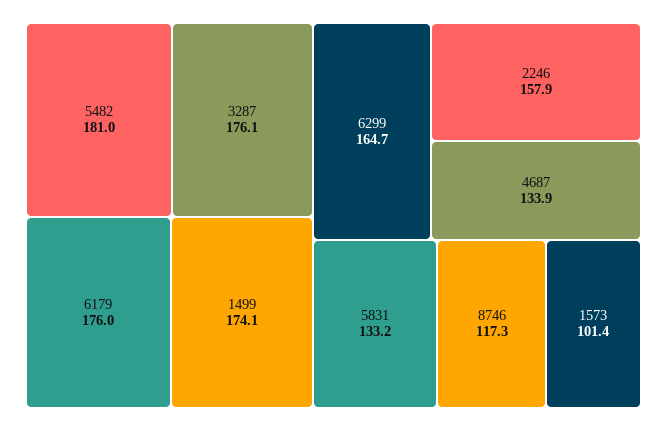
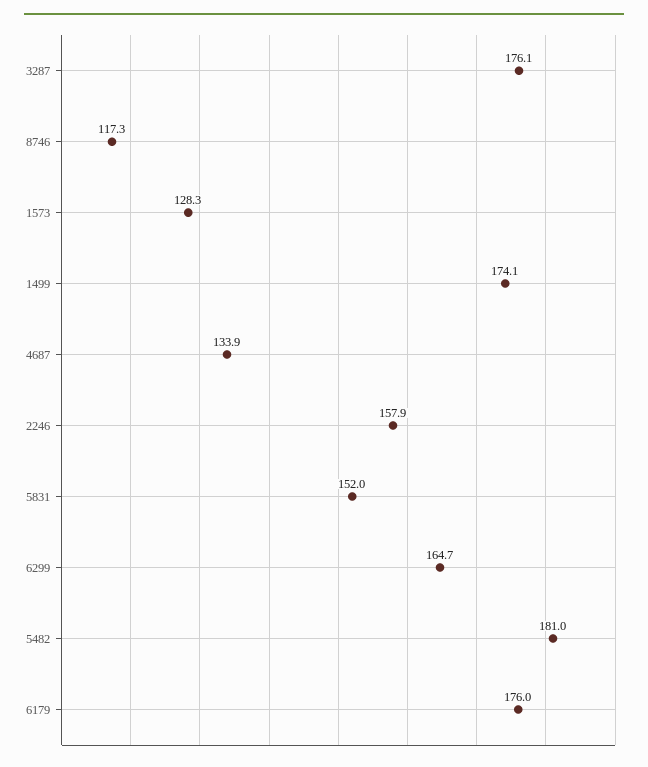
  {
    "5482": 181,
    "3287": 176.1,
    "6179": 176,
    "1499": 174.1,
    "6299": 164.7,
    "2246": 157.9,
    "4687": 133.9,
-   "5831": 133.2,
+   "5831": 152,
    "8746": 117.3,
-   "1573": 101.4
+   "1573": 128.3
  }

